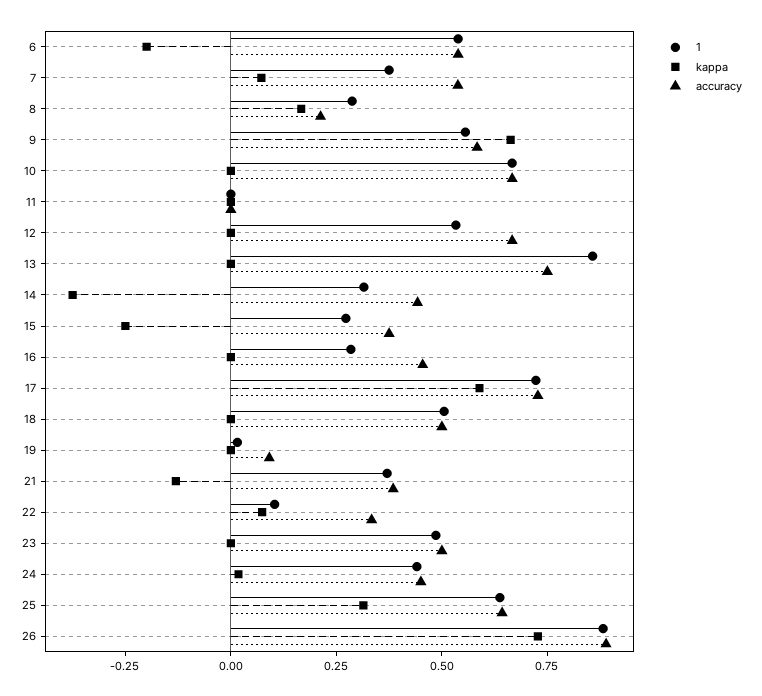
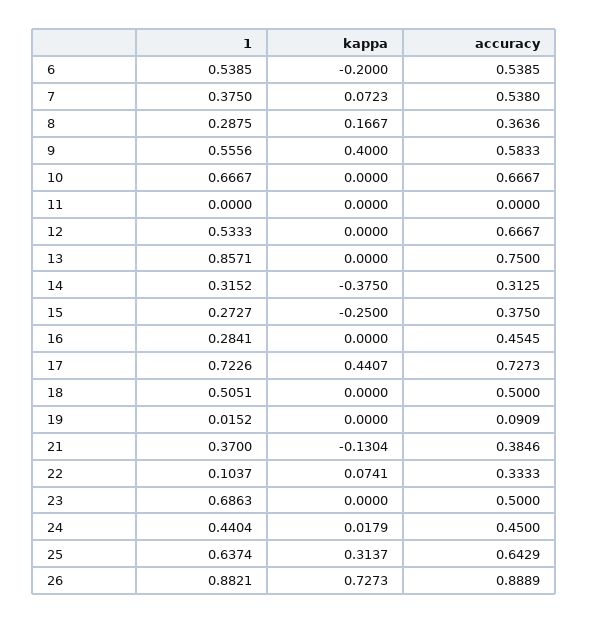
  {
    "1": {
      "6": 0.5385,
      "7": 0.375,
      "8": 0.2875,
      "9": 0.5556,
      "10": 0.6667,
      "11": 0,
      "12": 0.5333,
      "13": 0.8571,
      "14": 0.3152,
      "15": 0.2727,
      "16": 0.2841,
      "17": 0.7226,
      "18": 0.5051,
      "19": 0.0152,
      "21": 0.37,
      "22": 0.1037,
-     "23": 0.5,
+     "23": 0.6863,
      "24": 0.4404,
      "25": 0.6374,
      "26": 0.8821
    },
    "kappa": {
      "6": -0.2,
      "7": 0.0723,
      "8": 0.1667,
-     "9": 0.65,
+     "9": 0.4,
      "10": 0,
      "11": 0,
      "12": 0,
      "13": 0,
      "14": -0.375,
      "15": -0.25,
      "16": 0,
-     "17": 0.6,
+     "17": 0.4407,
      "18": 0,
      "19": 0,
      "21": -0.1304,
      "22": 0.0741,
      "23": 0,
      "24": 0.0179,
      "25": 0.3137,
      "26": 0.7273
    },
    "accuracy": {
      "6": 0.5385,
      "7": 0.538,
-     "8": 0.2,
+     "8": 0.3636,
      "9": 0.5833,
      "10": 0.6667,
      "11": 0,
      "12": 0.6667,
      "13": 0.75,
-     "14": 0.45,
+     "14": 0.3125,
      "15": 0.375,
      "16": 0.4545,
      "17": 0.7273,
      "18": 0.5,
      "19": 0.0909,
      "21": 0.3846,
      "22": 0.3333,
      "23": 0.5,
      "24": 0.45,
      "25": 0.6429,
      "26": 0.8889
    }
  }

